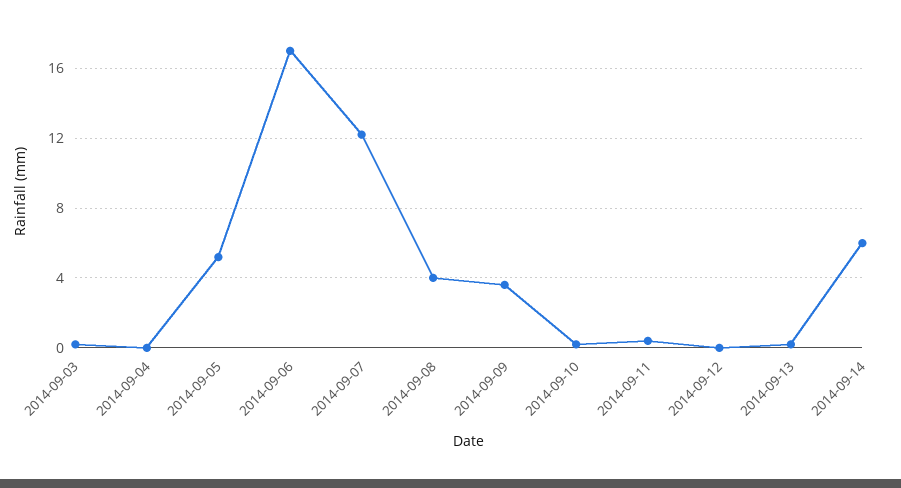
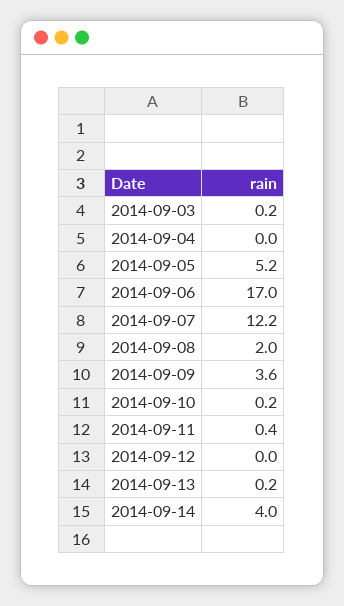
  {
    "2014-09-03": 0.2,
    "2014-09-04": 0,
    "2014-09-05": 5.2,
    "2014-09-06": 17,
    "2014-09-07": 12.2,
-   "2014-09-08": 4,
+   "2014-09-08": 2,
    "2014-09-09": 3.6,
    "2014-09-10": 0.2,
    "2014-09-11": 0.4,
    "2014-09-12": 0,
    "2014-09-13": 0.2,
-   "2014-09-14": 6
+   "2014-09-14": 4
  }

